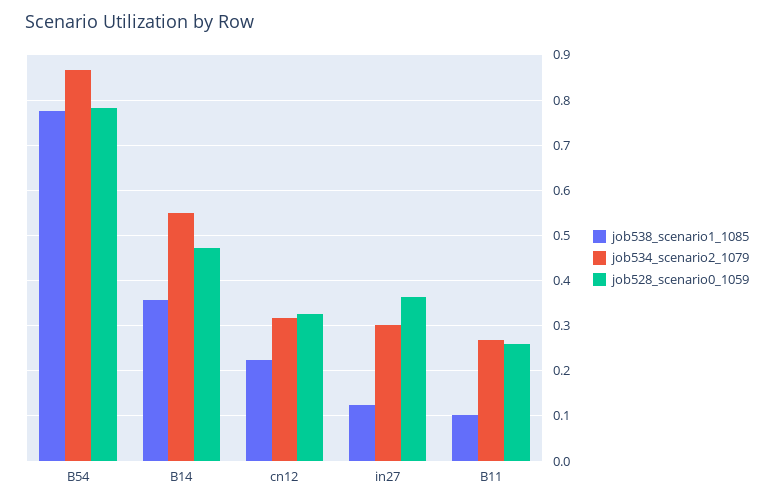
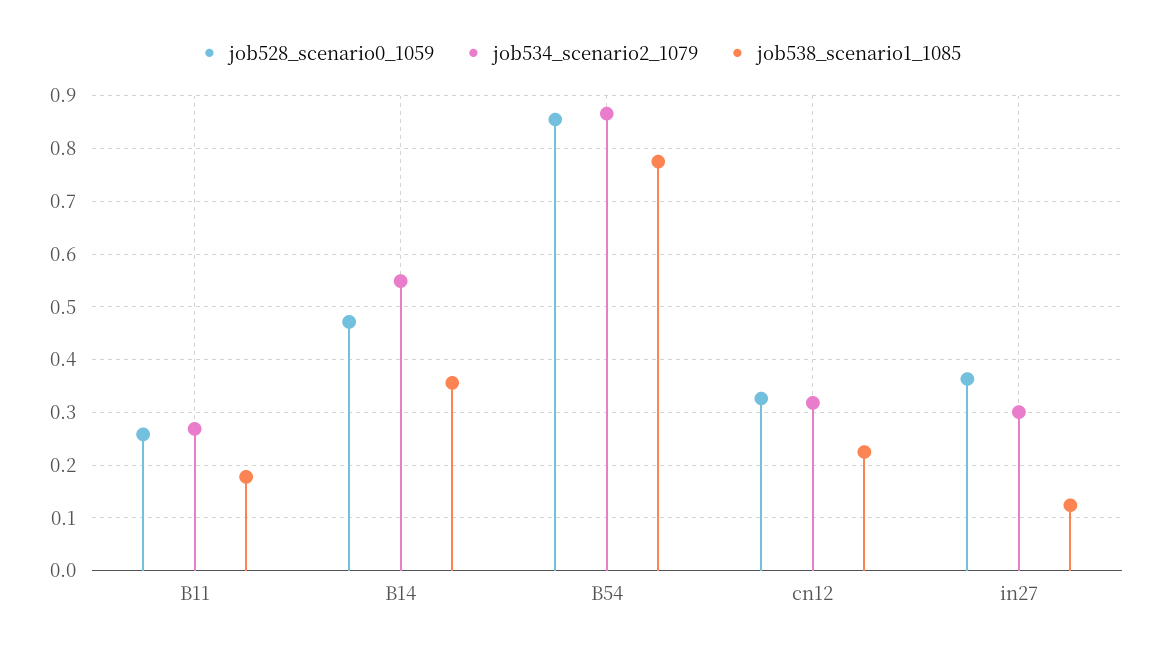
  {
    "job538_scenario1_1085": {
      "B54": 0.78,
      "B14": 0.36,
      "cn12": 0.22,
      "in27": 0.12,
-     "B11": 0.1
+     "B11": 0.18
    },
    "job534_scenario2_1079": {
      "B54": 0.86,
      "B14": 0.54,
      "cn12": 0.32,
      "in27": 0.3,
      "B11": 0.26
    },
    "job528_scenario0_1059": {
-     "B54": 0.78,
+     "B54": 0.86,
      "B14": 0.48,
      "cn12": 0.32,
      "in27": 0.36,
      "B11": 0.26
    }
  }

